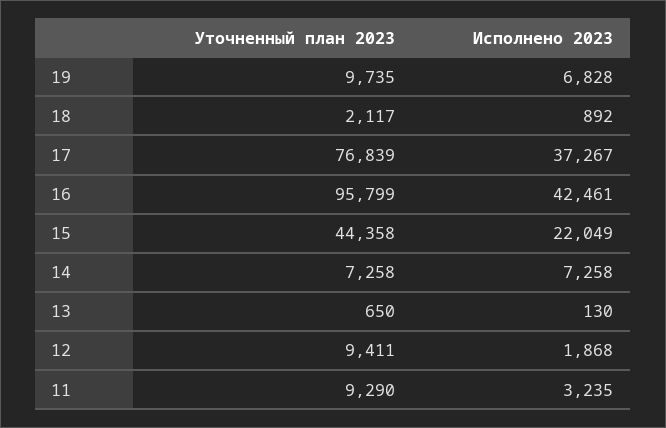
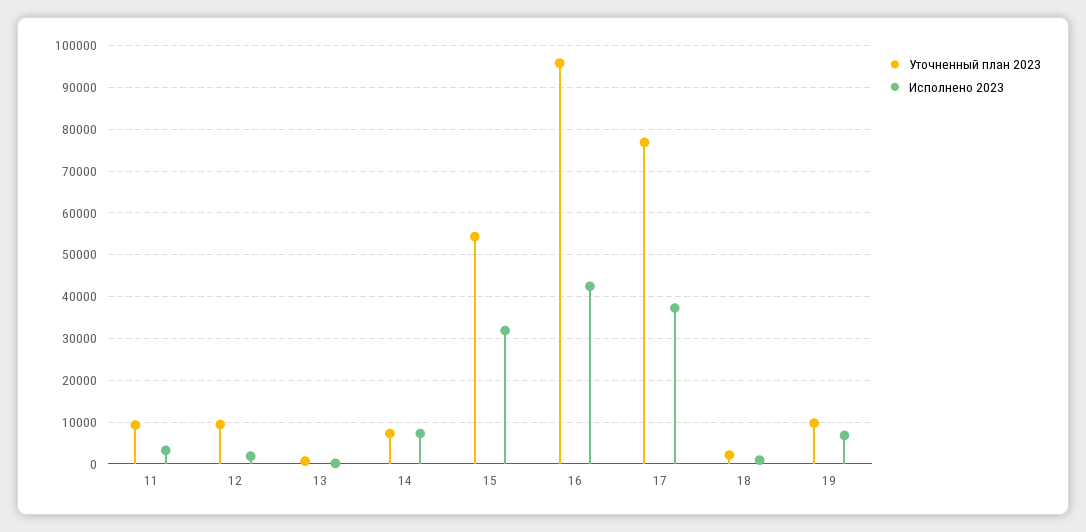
  {
    "Уточненный план 2023": {
      "19": 9735,
      "18": 2117,
      "17": 76839,
      "16": 95799,
-     "15": 44358,
+     "15": 54000,
      "14": 7258,
      "13": 650,
      "12": 9411,
      "11": 9290
    },
    "Исполнено 2023": {
      "19": 6828,
      "18": 892,
      "17": 37267,
      "16": 42461,
-     "15": 22049,
+     "15": 32000,
      "14": 7258,
      "13": 130,
      "12": 1868,
      "11": 3235
    }
  }

